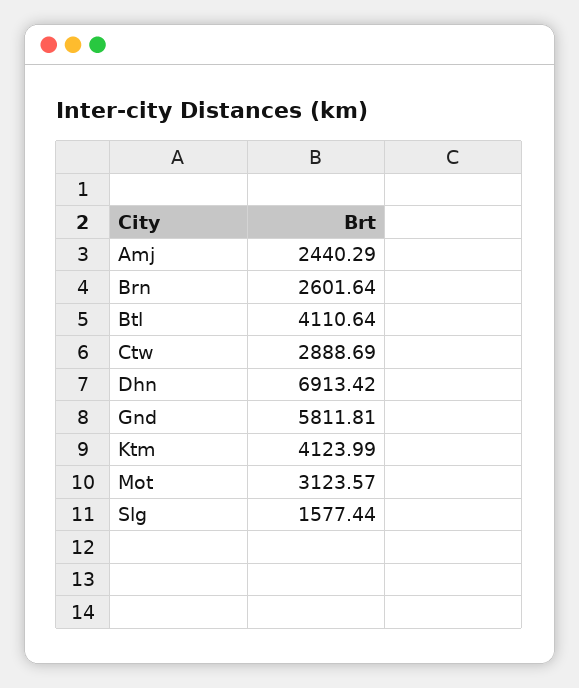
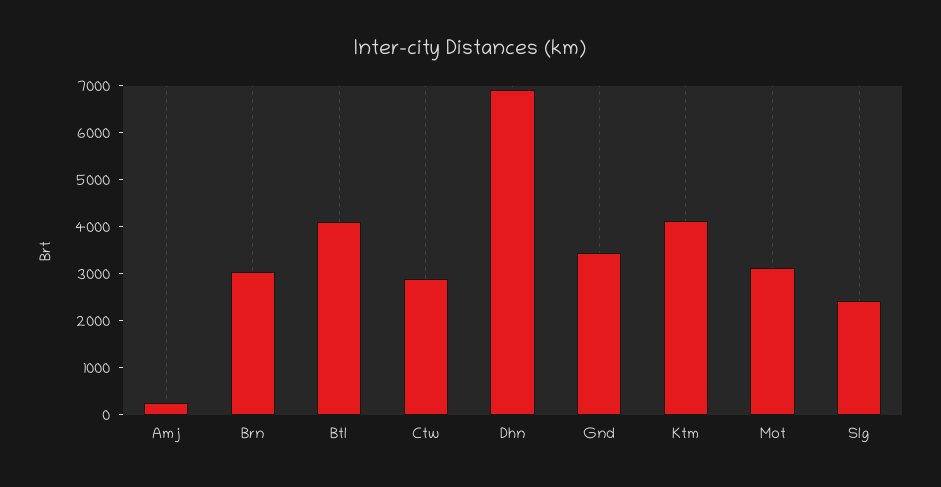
  {
-   "Amj": 2440.29,
+   "Amj": 200,
-   "Brn": 2601.64,
+   "Brn": 3000,
    "Btl": 4110.64,
    "Ctw": 2888.69,
    "Dhn": 6913.42,
-   "Gnd": 5811.81,
+   "Gnd": 3400,
    "Ktm": 4123.99,
    "Mot": 3123.57,
-   "Slg": 1577.44
+   "Slg": 2400
  }

